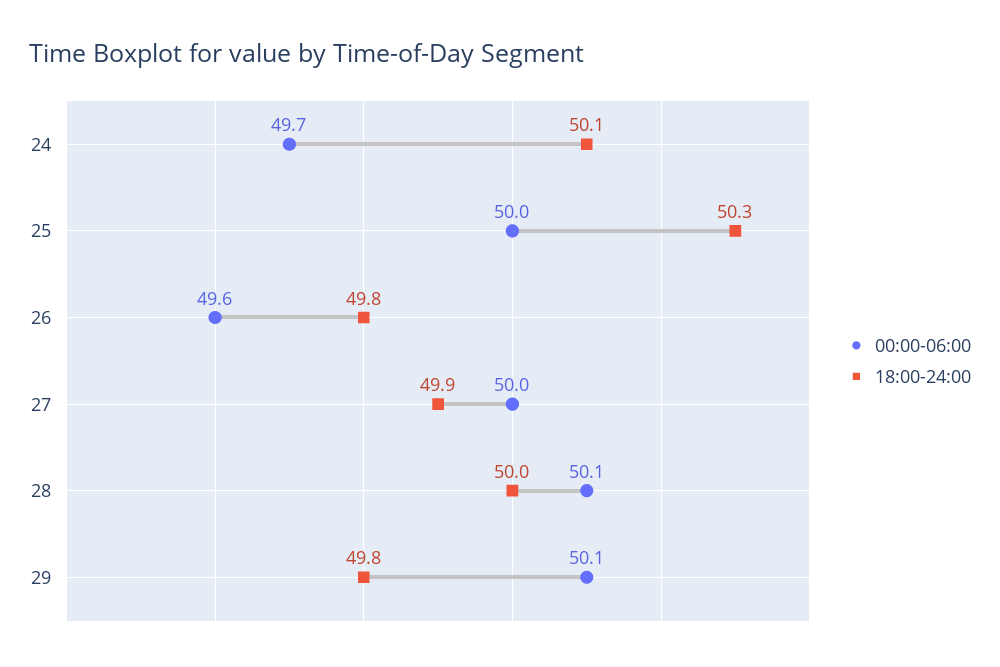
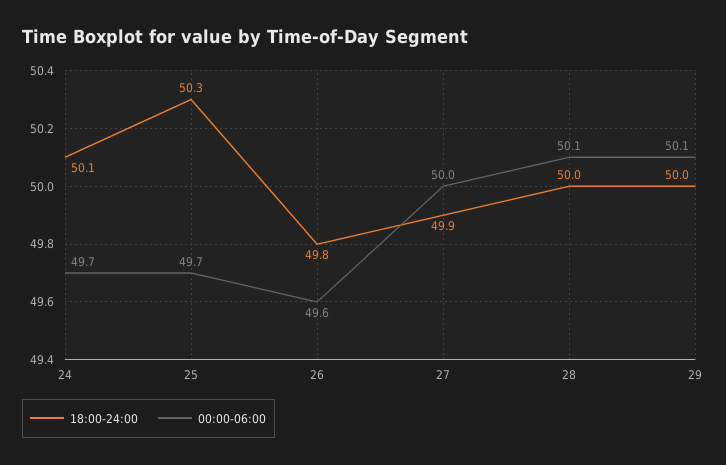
  {
    "00:00-06:00": {
      "24": 49.7,
-     "25": 50,
+     "25": 49.7,
      "26": 49.6,
      "27": 50,
      "28": 50.1,
      "29": 50.1
    },
    "18:00-24:00": {
      "24": 50.1,
      "25": 50.3,
      "26": 49.8,
      "27": 49.9,
      "28": 50,
-     "29": 49.8
+     "29": 50
    }
  }

